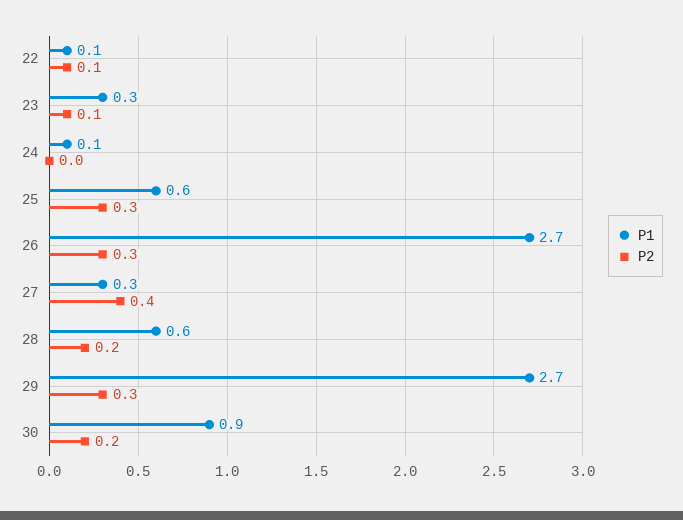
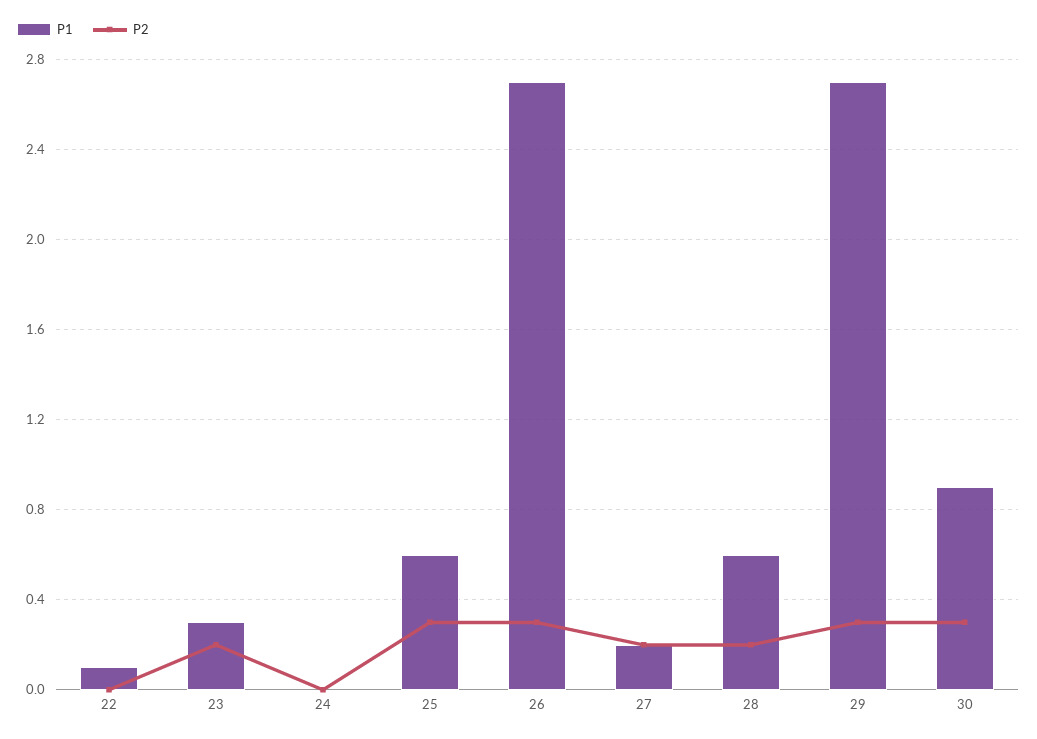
  {
    "P1": {
      "22": 0.1,
      "23": 0.3,
-     "24": 0.1,
+     "24": 0,
      "25": 0.6,
      "26": 2.7,
-     "27": 0.3,
+     "27": 0.2,
      "28": 0.6,
      "29": 2.7,
      "30": 0.9
    },
    "P2": {
-     "22": 0.1,
+     "22": 0,
-     "23": 0.1,
+     "23": 0.2,
      "24": 0,
      "25": 0.3,
      "26": 0.3,
-     "27": 0.4,
+     "27": 0.2,
      "28": 0.2,
      "29": 0.3,
-     "30": 0.2
+     "30": 0.3
    }
  }

